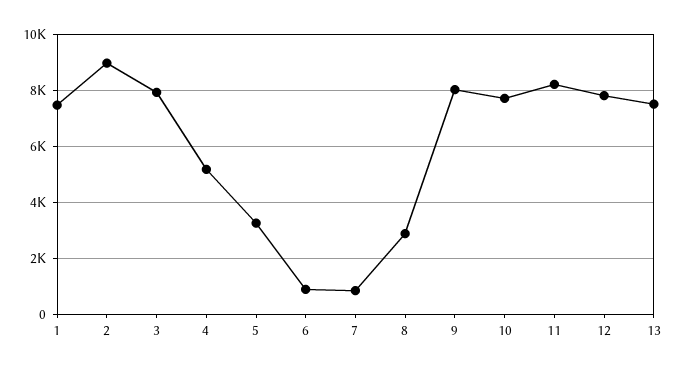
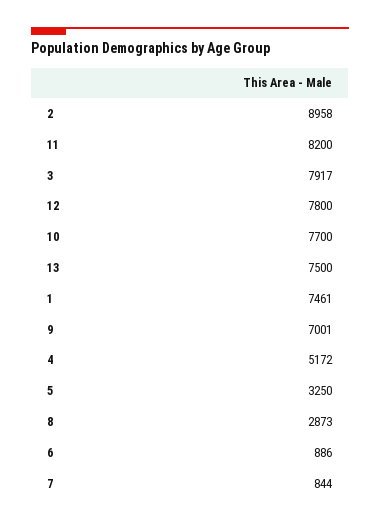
  {
    "1": 7461,
    "2": 8958,
    "3": 7917,
    "4": 5172,
    "5": 3250,
    "6": 886,
    "7": 844,
    "8": 2873,
-   "9": 8000,
+   "9": 7001,
    "10": 7700,
    "11": 8200,
    "12": 7800,
    "13": 7500
  }

